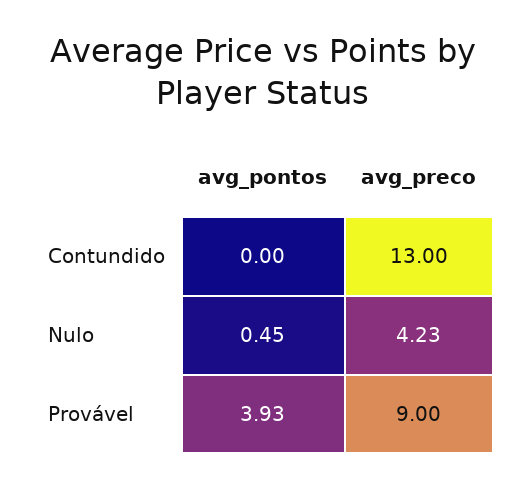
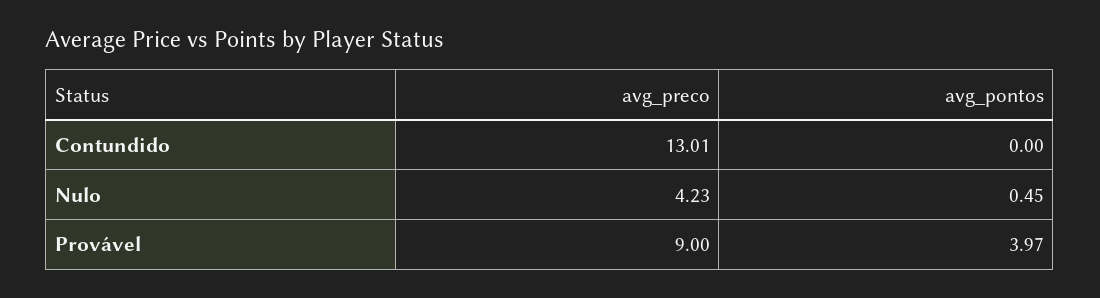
  {
    "avg_pontos": {
      "Contundido": 0,
      "Nulo": 0.45,
-     "Provável": 3.93
+     "Provável": 3.97
    },
    "avg_preco": {
-     "Contundido": 13,
+     "Contundido": 13.01,
      "Nulo": 4.23,
      "Provável": 9
    }
  }

